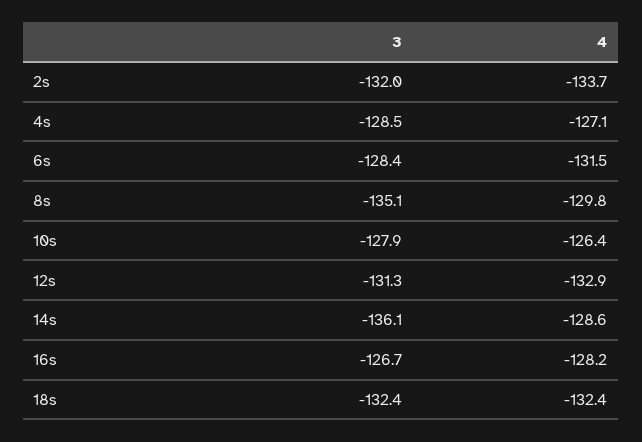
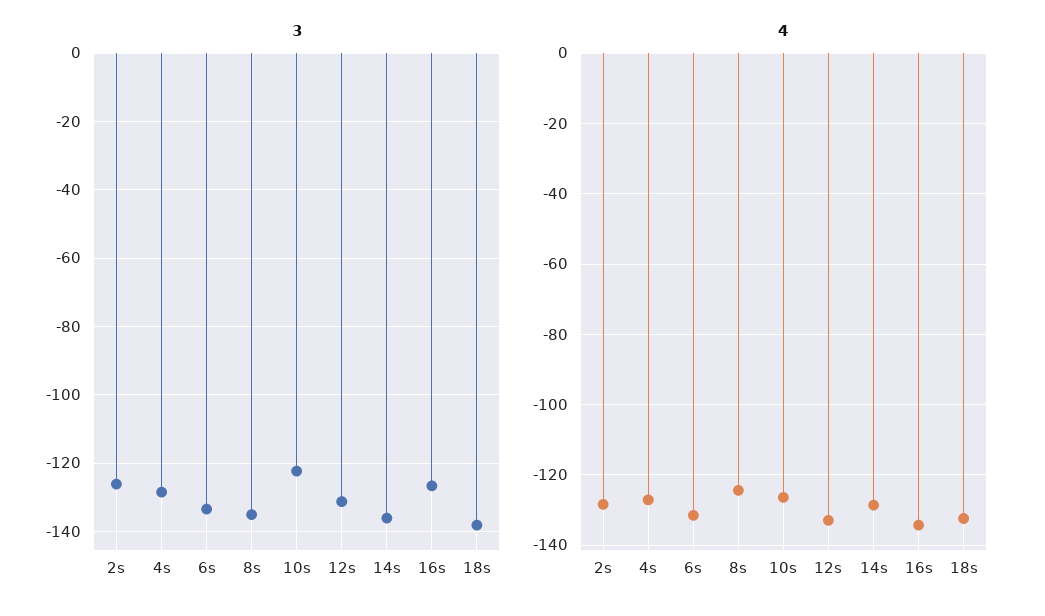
  {
    "3": {
-     "2s": -132,
+     "2s": -126,
      "4s": -128.5,
-     "6s": -128.4,
+     "6s": -134,
      "8s": -135.1,
-     "10s": -127.9,
+     "10s": -122,
      "12s": -131.3,
      "14s": -136.1,
      "16s": -126.7,
-     "18s": -132.4
+     "18s": -138
    },
    "4": {
-     "2s": -133.7,
+     "2s": -128,
      "4s": -127.1,
      "6s": -131.5,
-     "8s": -129.8,
+     "8s": -124,
      "10s": -126.4,
      "12s": -132.9,
      "14s": -128.6,
-     "16s": -128.2,
+     "16s": -134,
      "18s": -132.4
    }
  }

